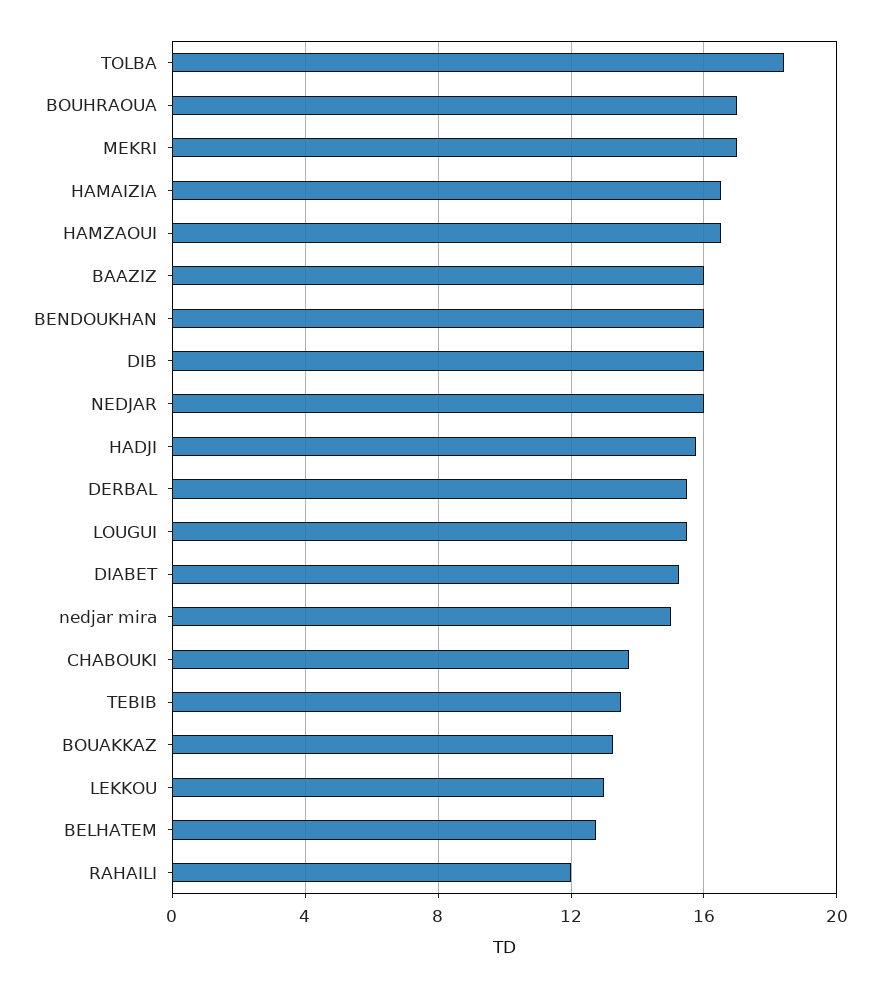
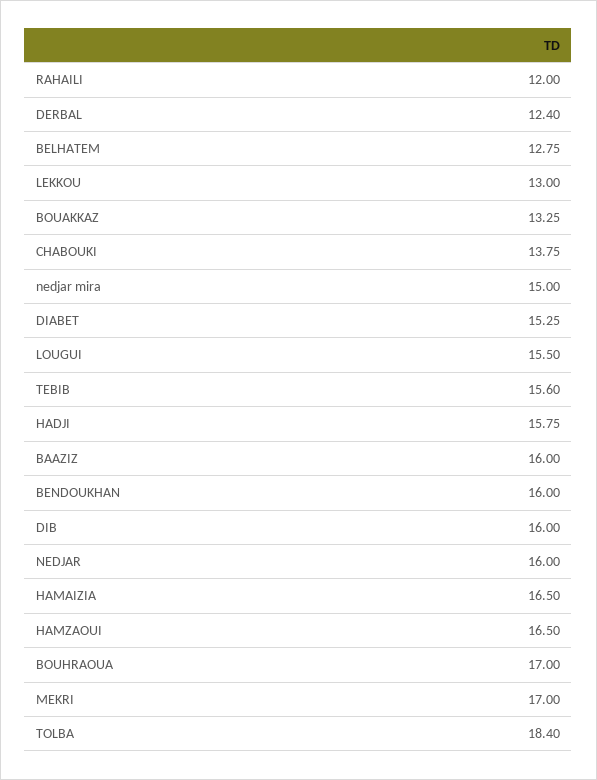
  {
    "TOLBA": 18.4,
    "BOUHRAOUA": 17,
    "MEKRI": 17,
    "HAMAIZIA": 16.5,
    "HAMZAOUI": 16.5,
    "BAAZIZ": 16,
    "BENDOUKHAN": 16,
    "DIB": 16,
    "NEDJAR": 16,
    "HADJI": 15.75,
-   "DERBAL": 15.5,
+   "DERBAL": 12.4,
    "LOUGUI": 15.5,
    "DIABET": 15.25,
    "nedjar mira": 15,
    "CHABOUKI": 13.75,
-   "TEBIB": 13.5,
+   "TEBIB": 15.6,
    "BOUAKKAZ": 13.25,
    "LEKKOU": 13,
    "BELHATEM": 12.75,
    "RAHAILI": 12
  }

